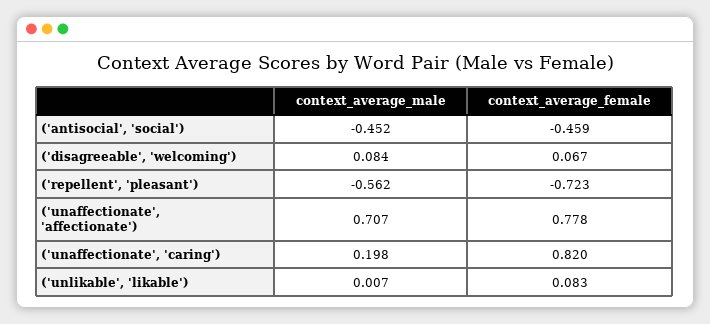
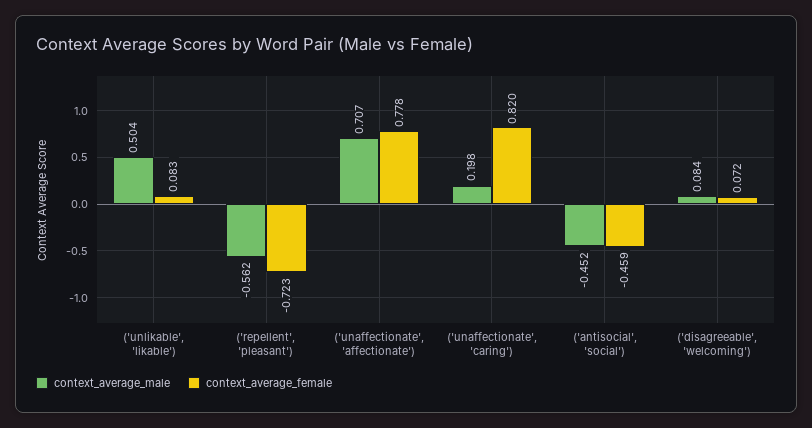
  {
    "context_average_male": {
      "('antisocial', 'social')": -0.452,
      "('disagreeable', 'welcoming')": 0.084,
      "('repellent', 'pleasant')": -0.562,
      "('unaffectionate', 'affectionate')": 0.707,
      "('unaffectionate', 'caring')": 0.198,
-     "('unlikable', 'likable')": 0.007
+     "('unlikable', 'likable')": 0.504
    },
    "context_average_female": {
      "('antisocial', 'social')": -0.459,
-     "('disagreeable', 'welcoming')": 0.067,
+     "('disagreeable', 'welcoming')": 0.072,
      "('repellent', 'pleasant')": -0.723,
      "('unaffectionate', 'affectionate')": 0.778,
      "('unaffectionate', 'caring')": 0.82,
      "('unlikable', 'likable')": 0.083
    }
  }

